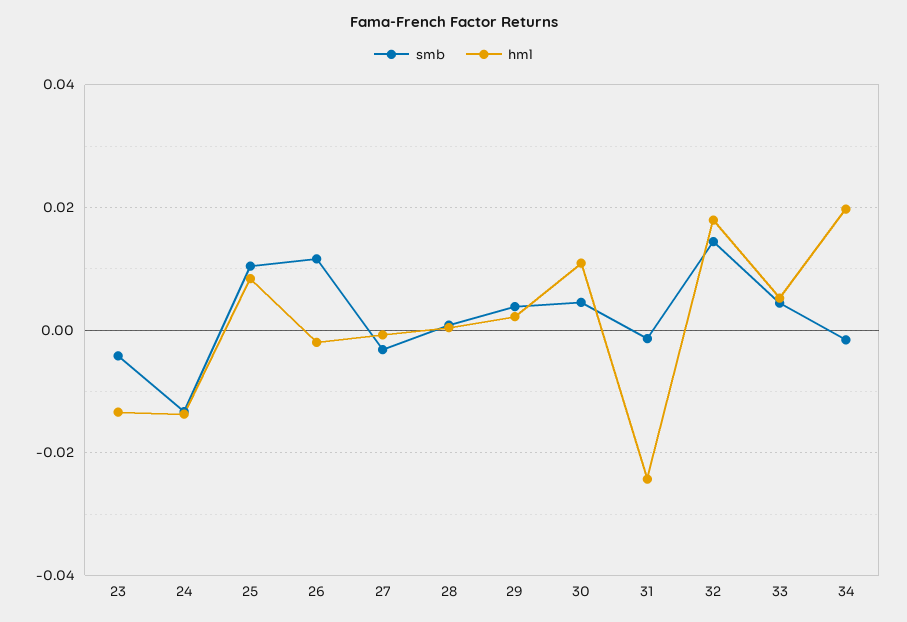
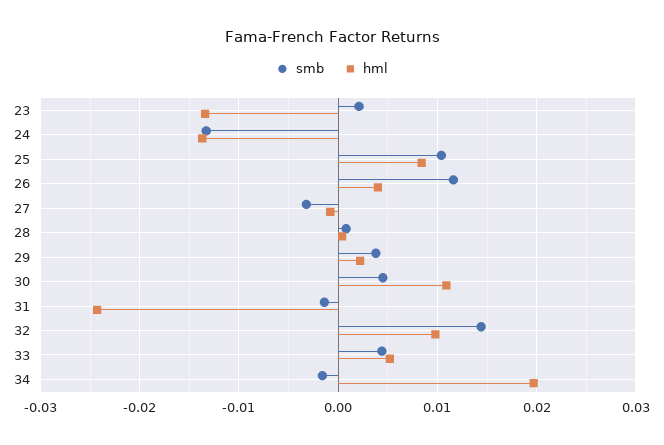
  {
    "smb": {
-     "23": -0.004,
+     "23": 0.002,
      "24": -0.013,
      "25": 0.01,
      "26": 0.012,
      "27": -0.003,
      "28": 0.001,
      "29": 0.004,
      "30": 0.005,
      "31": -0.001,
      "32": 0.014,
      "33": 0.004,
      "34": -0.002
    },
    "hml": {
      "23": -0.013,
      "24": -0.014,
      "25": 0.008,
-     "26": -0.002,
+     "26": 0.004,
      "27": -0.001,
      "28": 0,
      "29": 0.002,
      "30": 0.011,
      "31": -0.024,
-     "32": 0.018,
+     "32": 0.01,
      "33": 0.005,
      "34": 0.02
    }
  }

